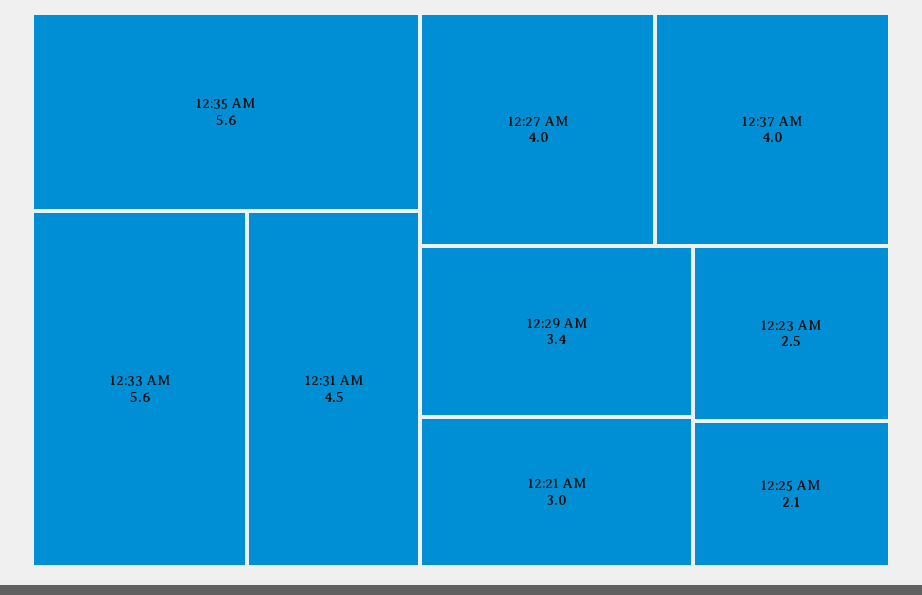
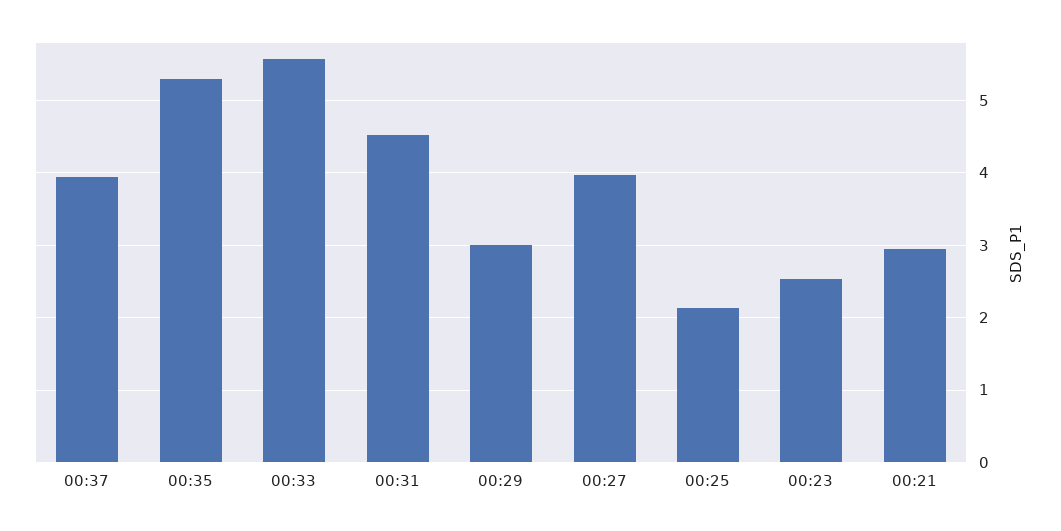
  {
-   "12:35 AM": 5.6,
+   "12:35 AM": 5.3,
    "12:33 AM": 5.6,
    "12:31 AM": 4.5,
    "12:27 AM": 4,
    "12:37 AM": 4,
-   "12:29 AM": 3.4,
+   "12:29 AM": 3,
    "12:21 AM": 3,
    "12:23 AM": 2.5,
    "12:25 AM": 2.1
  }

